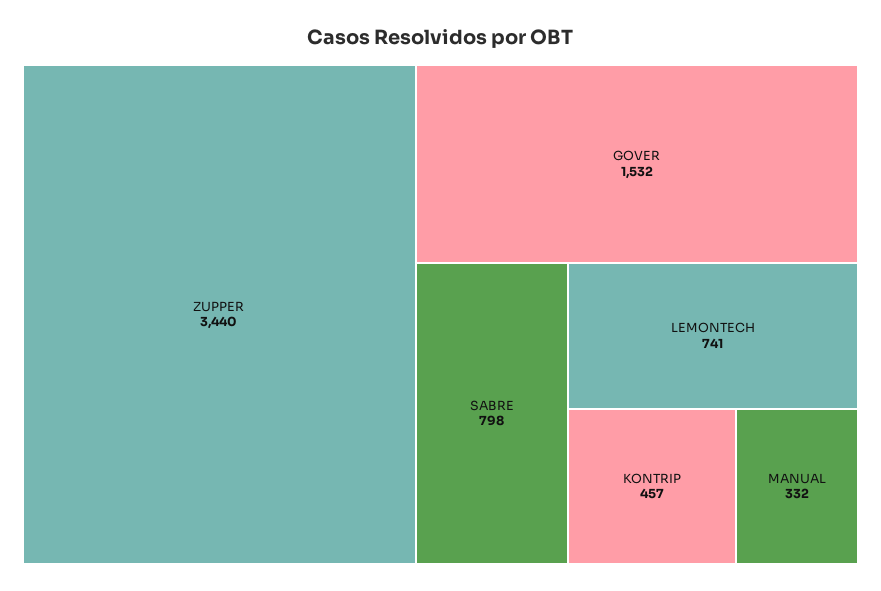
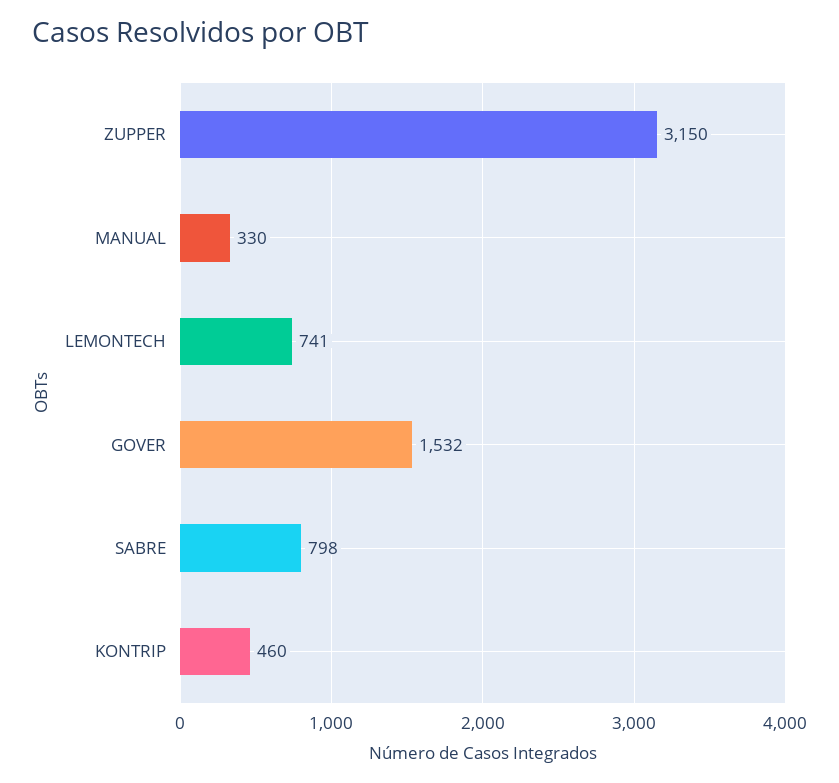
  {
-   "ZUPPER": 3440,
+   "ZUPPER": 3150,
    "GOVER": 1532,
    "SABRE": 798,
    "LEMONTECH": 741,
-   "KONTRIP": 457,
+   "KONTRIP": 460,
-   "MANUAL": 332
+   "MANUAL": 330
  }

